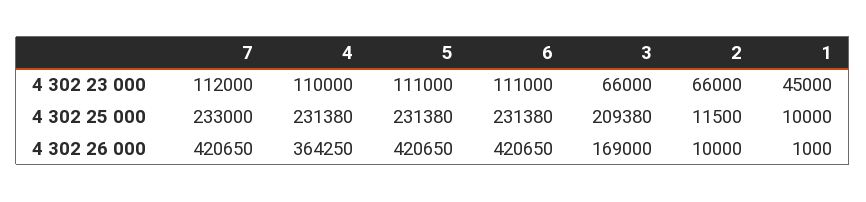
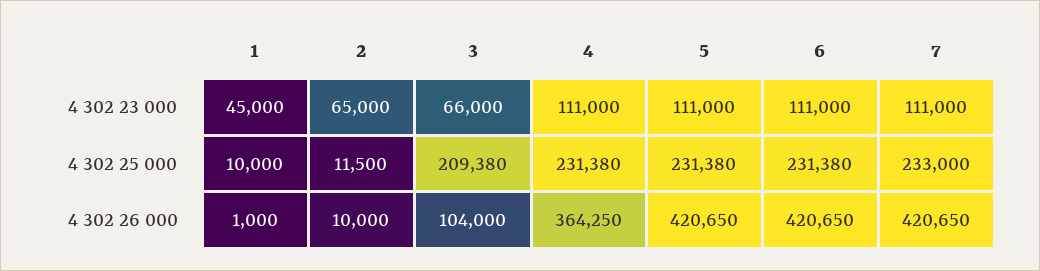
  {
    "7": {
-     "4 302 23 000": 112000,
+     "4 302 23 000": 111000,
      "4 302 25 000": 233000,
      "4 302 26 000": 420650
    },
    "4": {
-     "4 302 23 000": 110000,
+     "4 302 23 000": 111000,
      "4 302 25 000": 231380,
      "4 302 26 000": 364250
    },
    "5": {
      "4 302 23 000": 111000,
      "4 302 25 000": 231380,
      "4 302 26 000": 420650
    },
    "6": {
      "4 302 23 000": 111000,
      "4 302 25 000": 231380,
      "4 302 26 000": 420650
    },
    "3": {
      "4 302 23 000": 66000,
      "4 302 25 000": 209380,
-     "4 302 26 000": 169000
+     "4 302 26 000": 104000
    },
    "2": {
-     "4 302 23 000": 66000,
+     "4 302 23 000": 65000,
      "4 302 25 000": 11500,
      "4 302 26 000": 10000
    },
    "1": {
      "4 302 23 000": 45000,
      "4 302 25 000": 10000,
      "4 302 26 000": 1000
    }
  }

